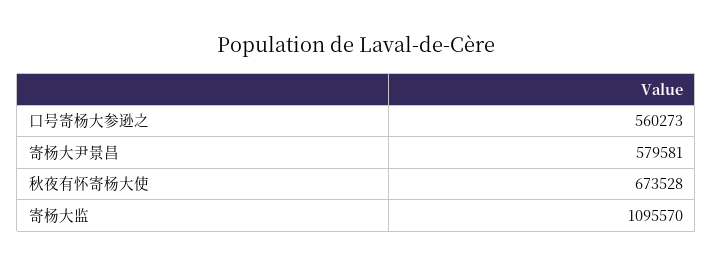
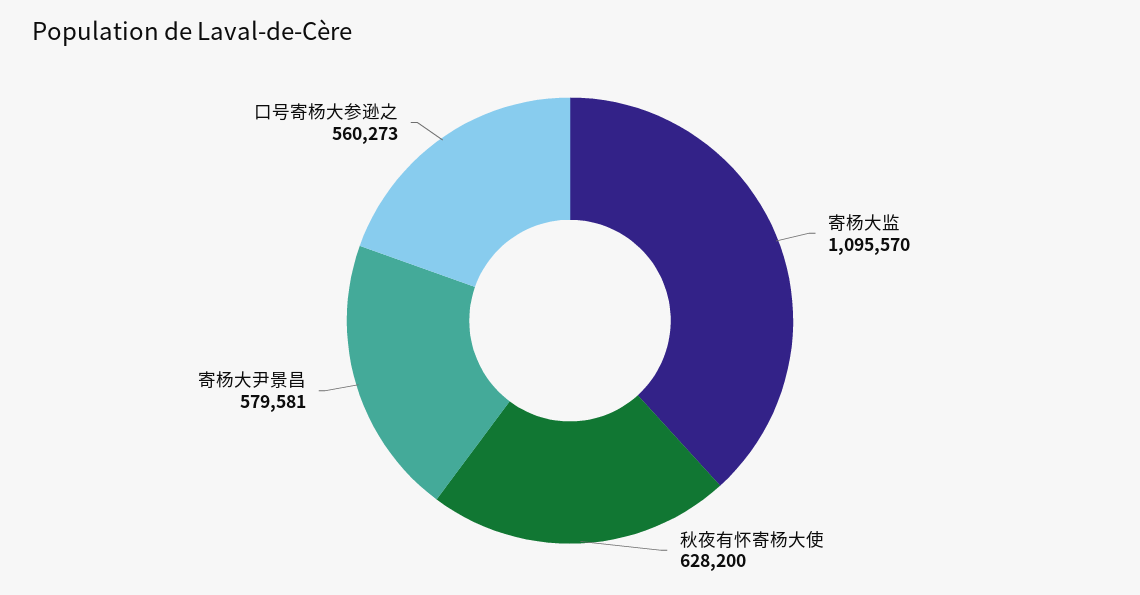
  {
    "口号寄杨大参逊之": 560273,
    "寄杨大尹景昌": 579581,
-   "秋夜有怀寄杨大使": 673528,
+   "秋夜有怀寄杨大使": 628200,
    "寄杨大监": 1095570
  }

